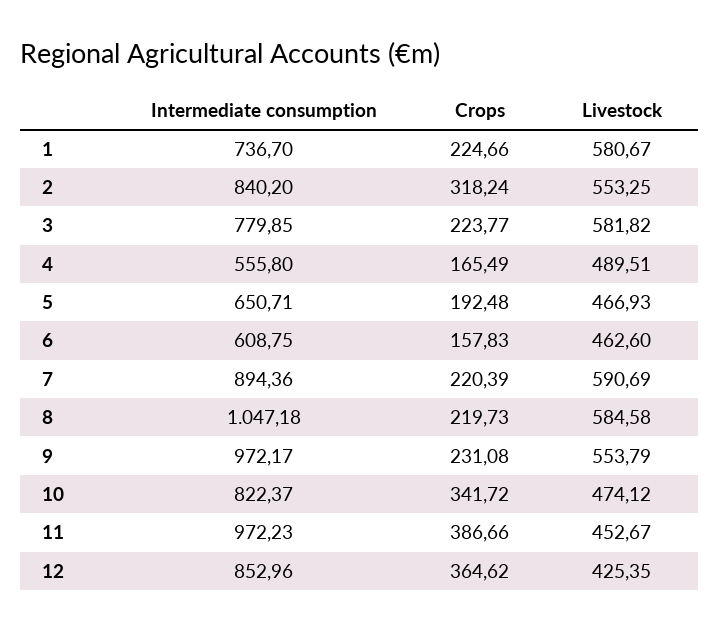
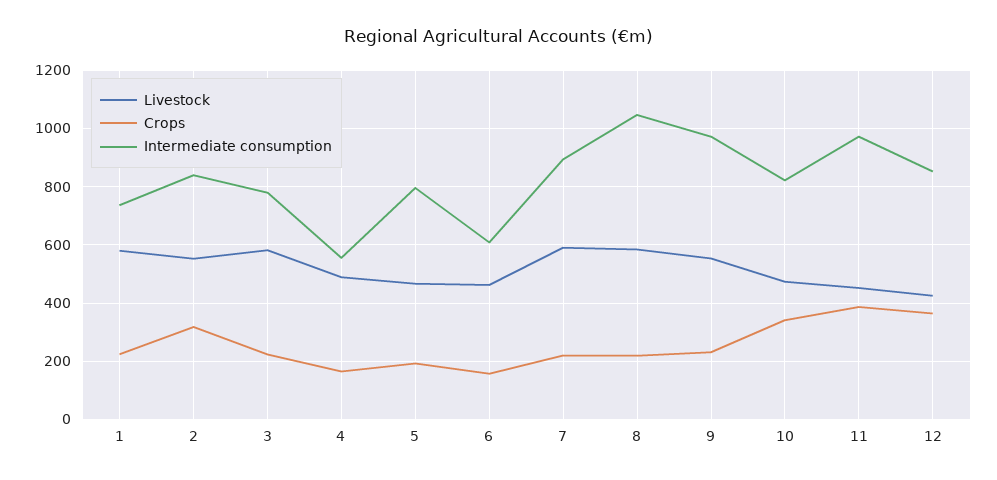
  {
    "Intermediate consumption": {
      "1": 736.7,
      "2": 840.2,
      "3": 779.85,
      "4": 555.8,
-     "5": 650.71,
+     "5": 800,
      "6": 608.75,
      "7": 894.36,
      "8": 1047.18,
      "9": 972.17,
      "10": 822.37,
      "11": 972.23,
      "12": 852.96
    },
    "Crops": {
      "1": 224.66,
      "2": 318.24,
      "3": 223.77,
      "4": 165.49,
      "5": 192.48,
      "6": 157.83,
      "7": 220.39,
      "8": 219.73,
      "9": 231.08,
      "10": 341.72,
      "11": 386.66,
      "12": 364.62
    },
    "Livestock": {
      "1": 580.67,
      "2": 553.25,
      "3": 581.82,
      "4": 489.51,
      "5": 466.93,
      "6": 462.6,
      "7": 590.69,
      "8": 584.58,
      "9": 553.79,
      "10": 474.12,
      "11": 452.67,
      "12": 425.35
    }
  }

